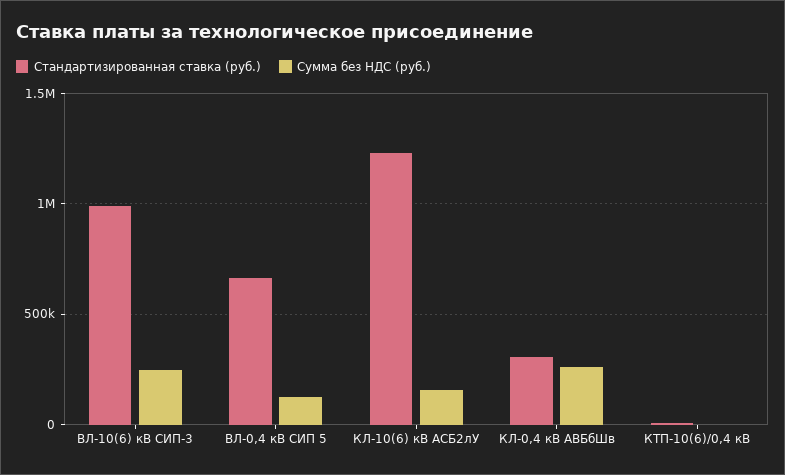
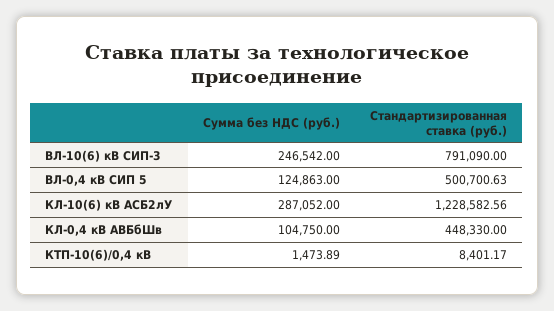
  {
    "Стандартизированная ставка (руб.)": {
-     "ВЛ-10(6) кВ СИП-3": 1000000,
+     "ВЛ-10(6) кВ СИП-3": 791090,
-     "ВЛ-0,4 кВ СИП 5": 650000,
+     "ВЛ-0,4 кВ СИП 5": 500700.63,
      "КЛ-10(6) кВ АСБ2лУ": 1228582.56,
-     "КЛ-0,4 кВ АВБбШв": 300000,
+     "КЛ-0,4 кВ АВБбШв": 448330,
      "КТП-10(6)/0,4 кВ": 8401.17
    },
    "Сумма без НДС (руб.)": {
      "ВЛ-10(6) кВ СИП-3": 246542,
      "ВЛ-0,4 кВ СИП 5": 124863,
-     "КЛ-10(6) кВ АСБ2лУ": 150000,
+     "КЛ-10(6) кВ АСБ2лУ": 287052,
-     "КЛ-0,4 кВ АВБбШв": 250000,
+     "КЛ-0,4 кВ АВБбШв": 104750,
      "КТП-10(6)/0,4 кВ": 1473.89
    }
  }

